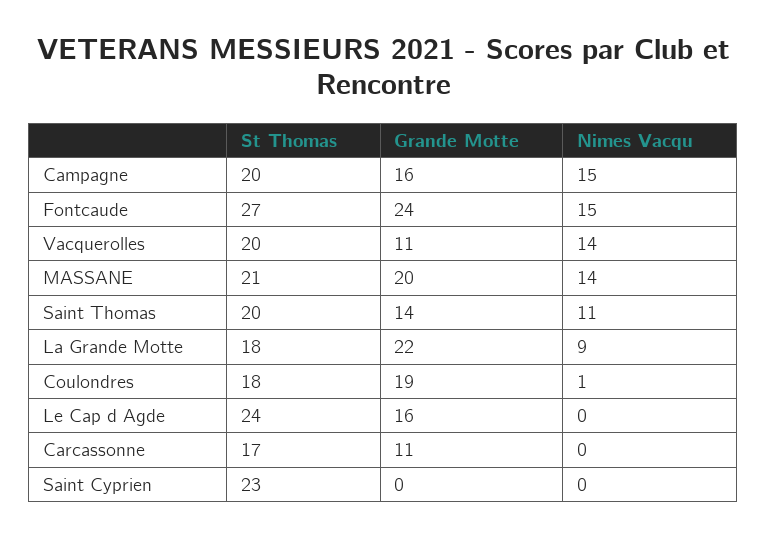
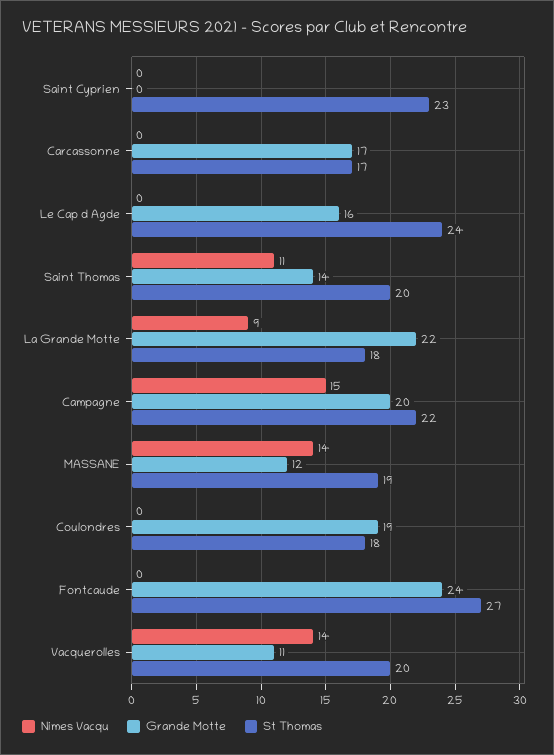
  {
    "St Thomas": {
-     "Campagne": 20,
+     "Campagne": 22,
      "Fontcaude": 27,
      "Vacquerolles": 20,
-     "MASSANE": 21,
+     "MASSANE": 19,
      "Saint Thomas": 20,
      "La Grande Motte": 18,
      "Coulondres": 18,
      "Le Cap d Agde": 24,
      "Carcassonne": 17,
      "Saint Cyprien": 23
    },
    "Grande Motte": {
-     "Campagne": 16,
+     "Campagne": 20,
      "Fontcaude": 24,
      "Vacquerolles": 11,
-     "MASSANE": 20,
+     "MASSANE": 12,
      "Saint Thomas": 14,
      "La Grande Motte": 22,
      "Coulondres": 19,
      "Le Cap d Agde": 16,
-     "Carcassonne": 11,
+     "Carcassonne": 17,
      "Saint Cyprien": 0
    },
    "Nimes Vacqu": {
      "Campagne": 15,
-     "Fontcaude": 15,
+     "Fontcaude": 0,
      "Vacquerolles": 14,
      "MASSANE": 14,
      "Saint Thomas": 11,
      "La Grande Motte": 9,
-     "Coulondres": 1,
+     "Coulondres": 0,
      "Le Cap d Agde": 0,
      "Carcassonne": 0,
      "Saint Cyprien": 0
    }
  }

